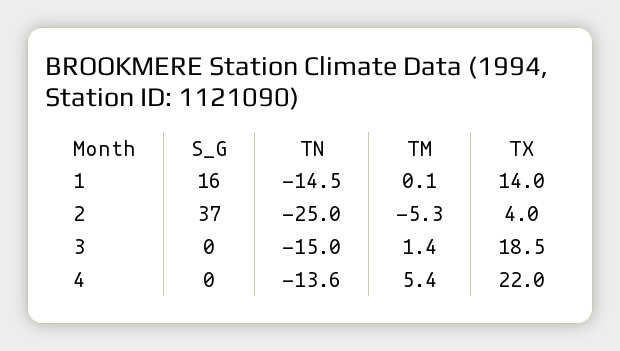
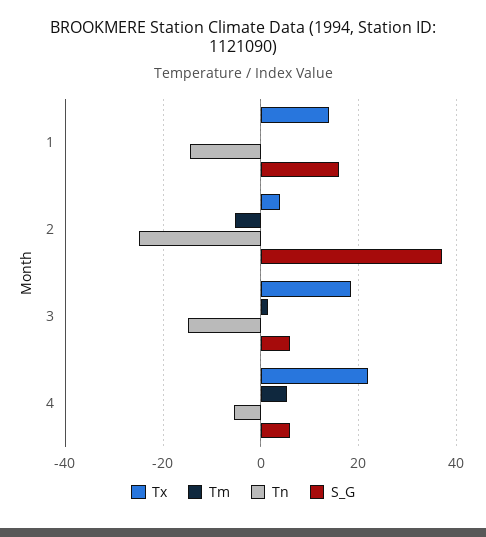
  {
    "S_G": {
      "1": 16,
      "2": 37,
-     "3": 0,
+     "3": 6,
-     "4": 0
+     "4": 6
    },
    "TN": {
      "1": -14.5,
      "2": -25,
      "3": -15,
-     "4": -13.6
+     "4": -6
    },
    "TM": {
      "1": 0.1,
      "2": -5.3,
      "3": 1.4,
      "4": 5.4
    },
    "TX": {
      "1": 14,
      "2": 4,
      "3": 18.5,
      "4": 22
    }
  }

